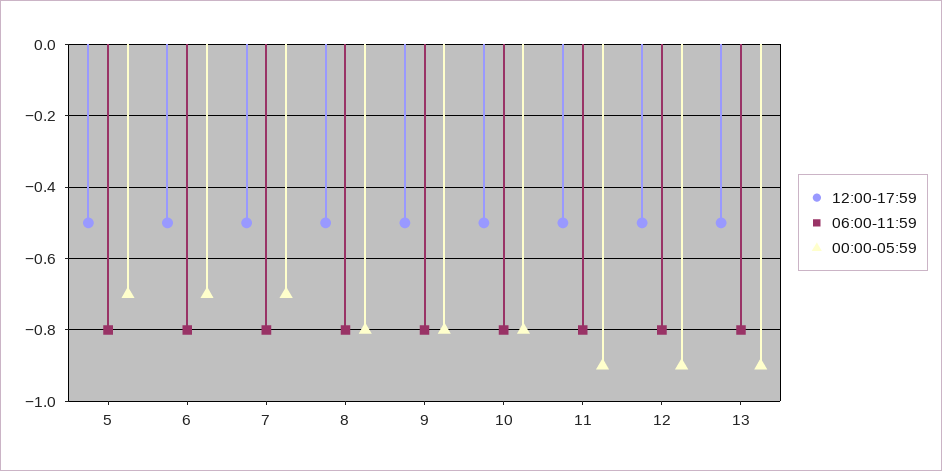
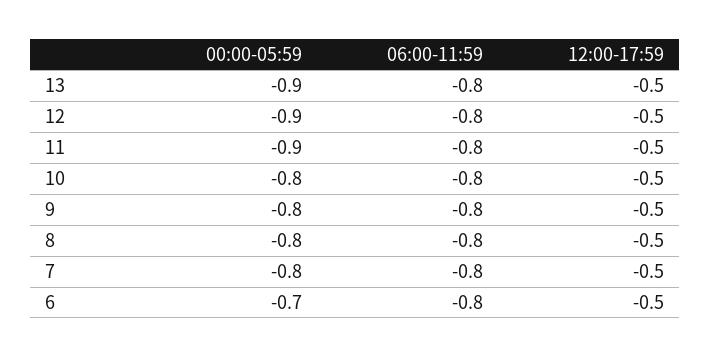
  {
    "12:00-17:59": {
-     "5": -0.5,
      "6": -0.5,
      "7": -0.5,
      "8": -0.5,
      "9": -0.5,
      "10": -0.5,
      "11": -0.5,
      "12": -0.5,
      "13": -0.5
    },
    "06:00-11:59": {
-     "5": -0.8,
      "6": -0.8,
      "7": -0.8,
      "8": -0.8,
      "9": -0.8,
      "10": -0.8,
      "11": -0.8,
      "12": -0.8,
      "13": -0.8
    },
    "00:00-05:59": {
-     "5": -0.7,
      "6": -0.7,
-     "7": -0.7,
+     "7": -0.8,
      "8": -0.8,
      "9": -0.8,
      "10": -0.8,
      "11": -0.9,
      "12": -0.9,
      "13": -0.9
    }
  }

